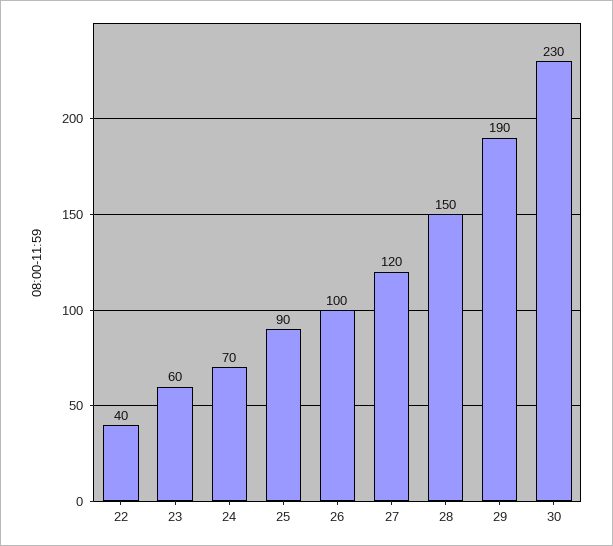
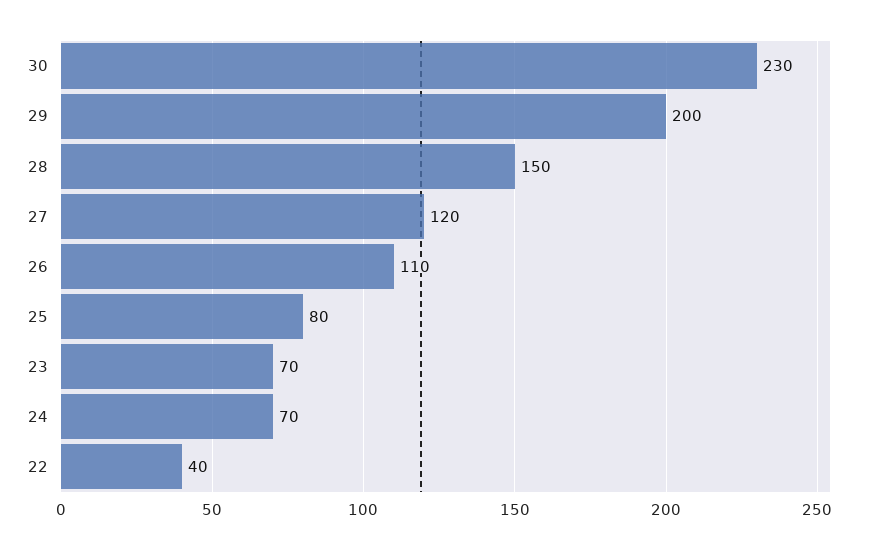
  {
    "22": 40,
-   "23": 60,
+   "23": 70,
    "24": 70,
-   "25": 90,
+   "25": 80,
-   "26": 100,
+   "26": 110,
    "27": 120,
    "28": 150,
-   "29": 190,
+   "29": 200,
    "30": 230
  }

